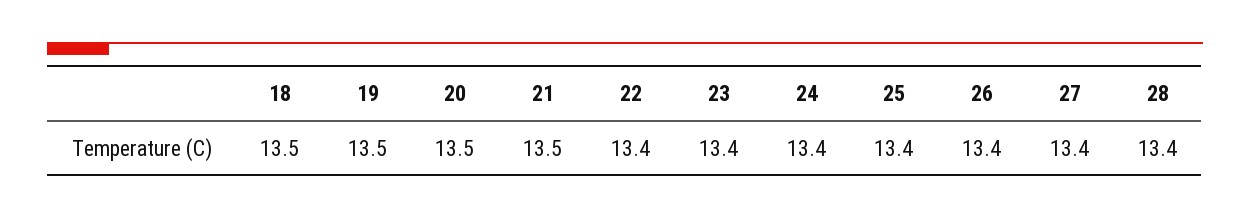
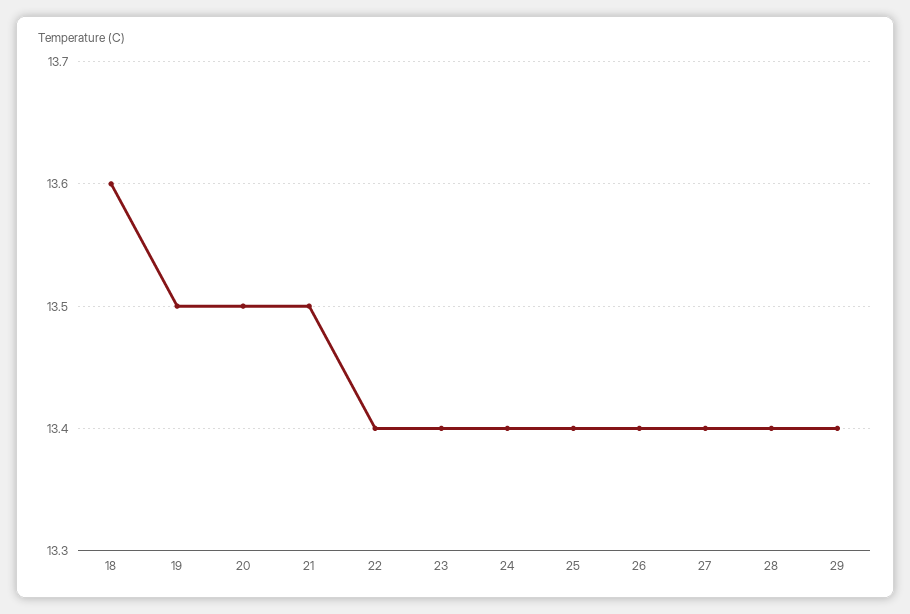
  {
-   "18": 13.5,
+   "18": 13.6,
    "19": 13.5,
    "20": 13.5,
    "21": 13.5,
    "22": 13.4,
    "23": 13.4,
    "24": 13.4,
    "25": 13.4,
    "26": 13.4,
    "27": 13.4,
-   "28": 13.4
+   "28": 13.4,
+   "29": 13.4
  }

